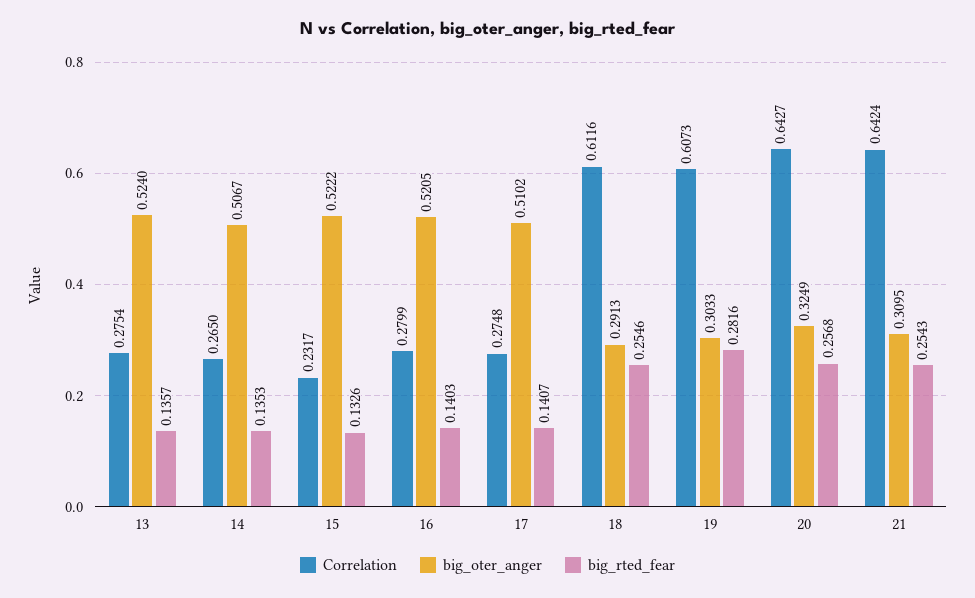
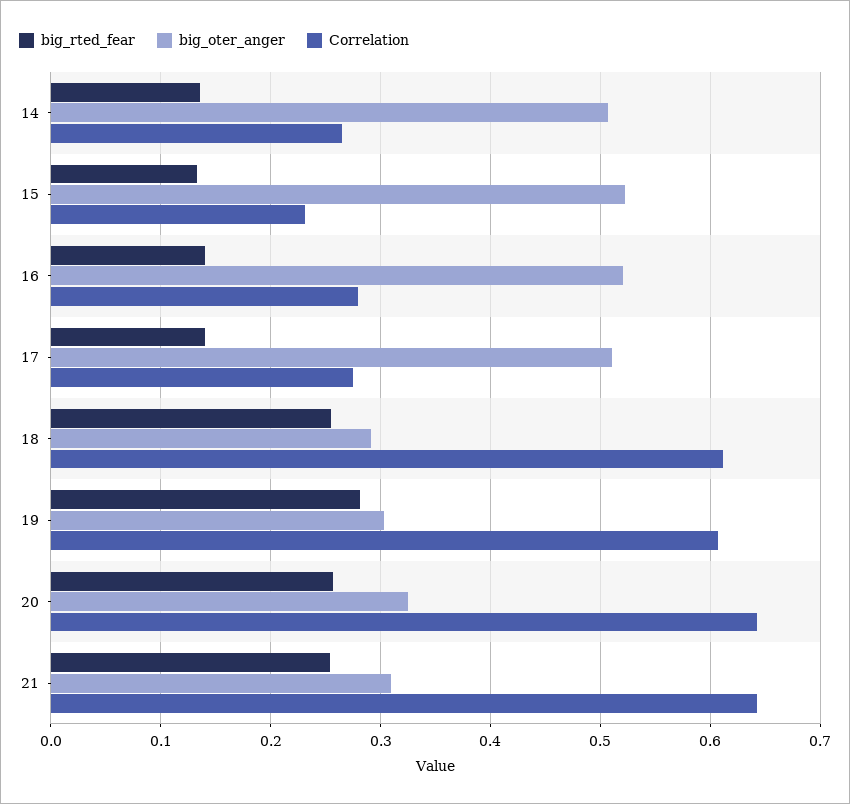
  {
    "Correlation": {
-     "13": 0.2754,
      "14": 0.265,
      "15": 0.2317,
      "16": 0.2799,
      "17": 0.2748,
      "18": 0.6116,
      "19": 0.6073,
      "20": 0.6427,
      "21": 0.6424
    },
    "big_oter_anger": {
-     "13": 0.524,
      "14": 0.5067,
      "15": 0.5222,
      "16": 0.5205,
      "17": 0.5102,
      "18": 0.2913,
      "19": 0.3033,
      "20": 0.3249,
      "21": 0.3095
    },
    "big_rted_fear": {
-     "13": 0.1357,
      "14": 0.1353,
      "15": 0.1326,
      "16": 0.1403,
      "17": 0.1407,
      "18": 0.2546,
      "19": 0.2816,
      "20": 0.2568,
      "21": 0.2543
    }
  }

